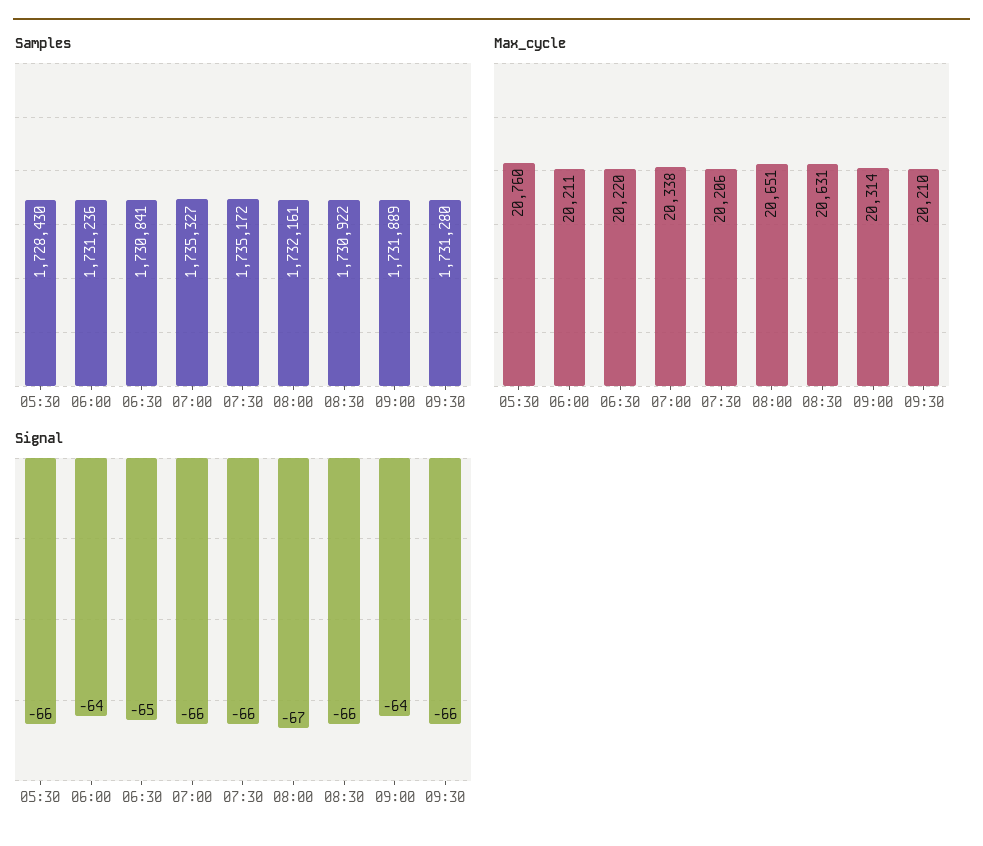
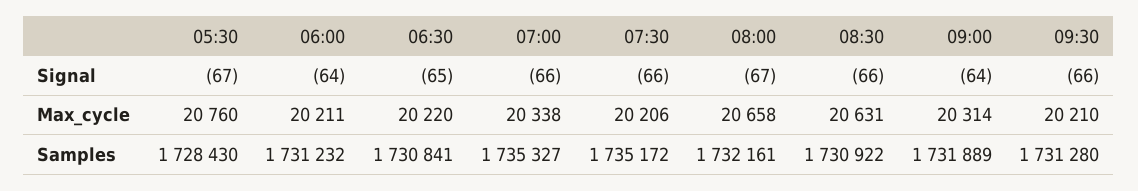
  {
    "Samples": {
      "05:30": 1728430,
-     "06:00": 1731236,
+     "06:00": 1731232,
      "06:30": 1730841,
      "07:00": 1735327,
      "07:30": 1735172,
      "08:00": 1732161,
      "08:30": 1730922,
      "09:00": 1731889,
      "09:30": 1731280
    },
    "Max_cycle": {
      "05:30": 20760,
      "06:00": 20211,
      "06:30": 20220,
      "07:00": 20338,
      "07:30": 20206,
-     "08:00": 20651,
+     "08:00": 20658,
      "08:30": 20631,
      "09:00": 20314,
      "09:30": 20210
    },
    "Signal": {
-     "05:30": -66,
+     "05:30": -67,
      "06:00": -64,
      "06:30": -65,
      "07:00": -66,
      "07:30": -66,
      "08:00": -67,
      "08:30": -66,
      "09:00": -64,
      "09:30": -66
    }
  }

